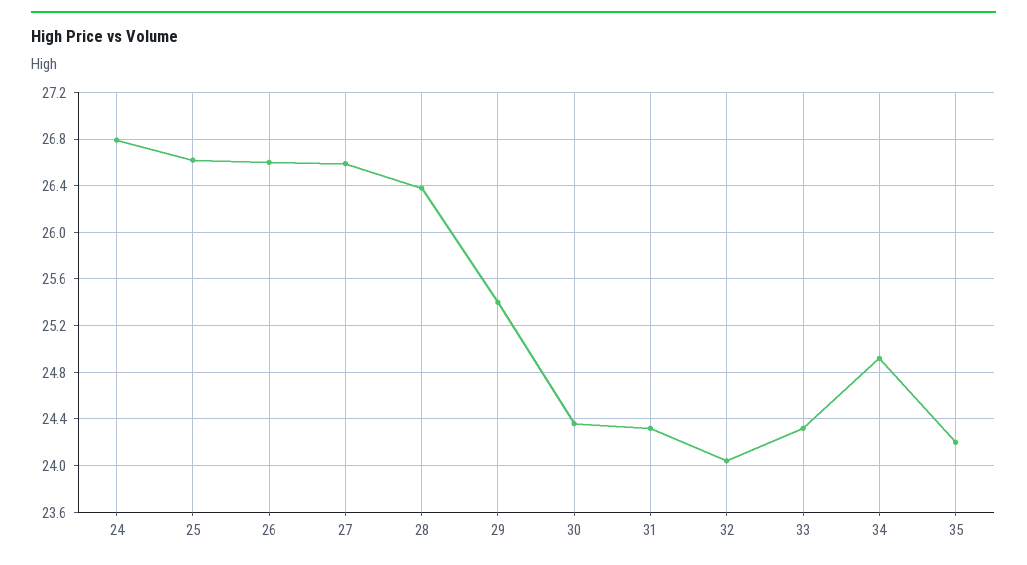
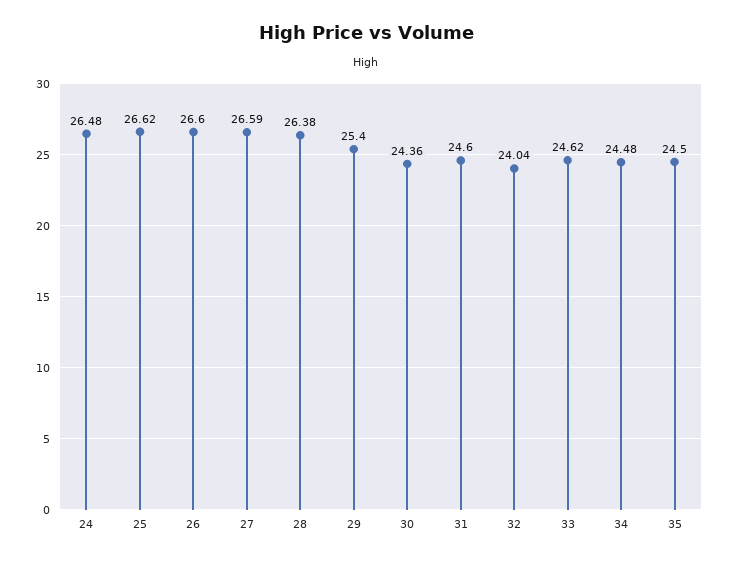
  {
-   "24": 26.8,
+   "24": 26.48,
    "25": 26.62,
    "26": 26.6,
    "27": 26.59,
    "28": 26.38,
    "29": 25.4,
    "30": 24.36,
-   "31": 24.3,
+   "31": 24.6,
    "32": 24.04,
-   "33": 24.3,
+   "33": 24.62,
-   "34": 24.9,
+   "34": 24.48,
-   "35": 24.2
+   "35": 24.5
  }

